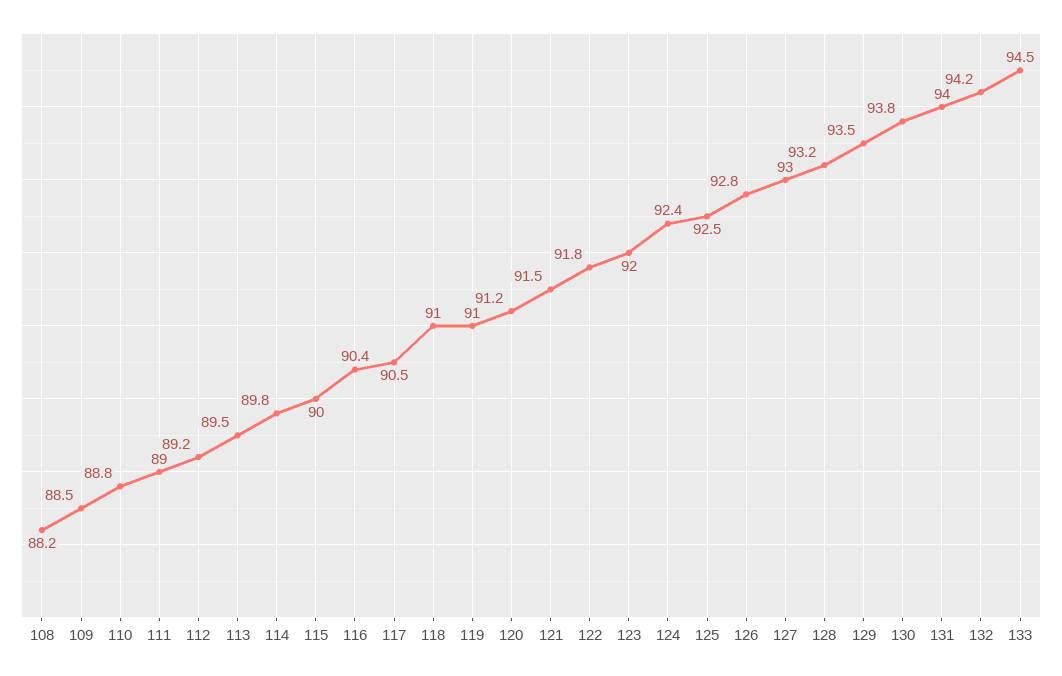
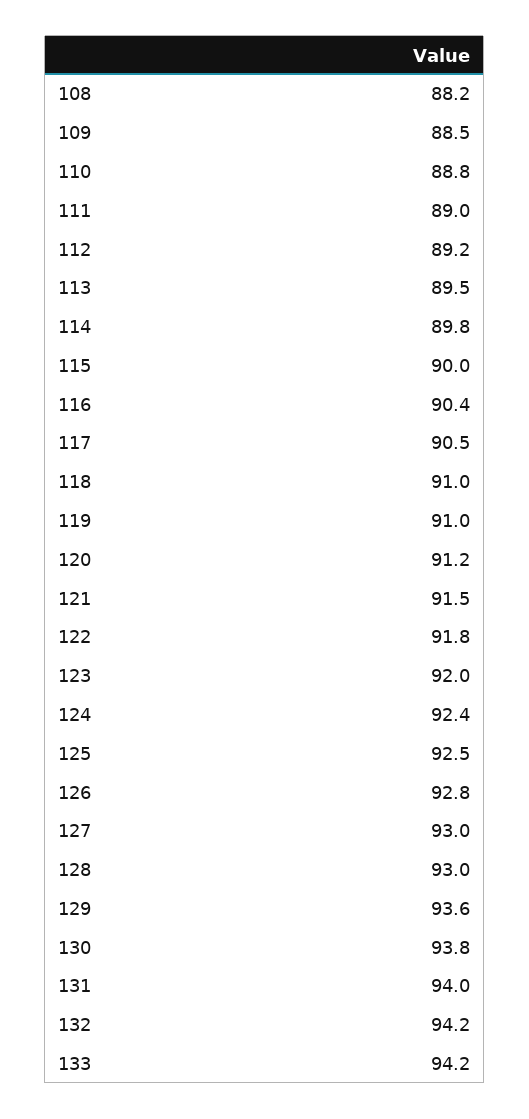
  {
    "108": 88.2,
    "109": 88.5,
    "110": 88.8,
    "111": 89,
    "112": 89.2,
    "113": 89.5,
    "114": 89.8,
    "115": 90,
    "116": 90.4,
    "117": 90.5,
    "118": 91,
    "119": 91,
    "120": 91.2,
    "121": 91.5,
    "122": 91.8,
    "123": 92,
    "124": 92.4,
    "125": 92.5,
    "126": 92.8,
    "127": 93,
-   "128": 93.2,
+   "128": 93,
-   "129": 93.5,
+   "129": 93.6,
    "130": 93.8,
    "131": 94,
    "132": 94.2,
-   "133": 94.5
+   "133": 94.2
  }

